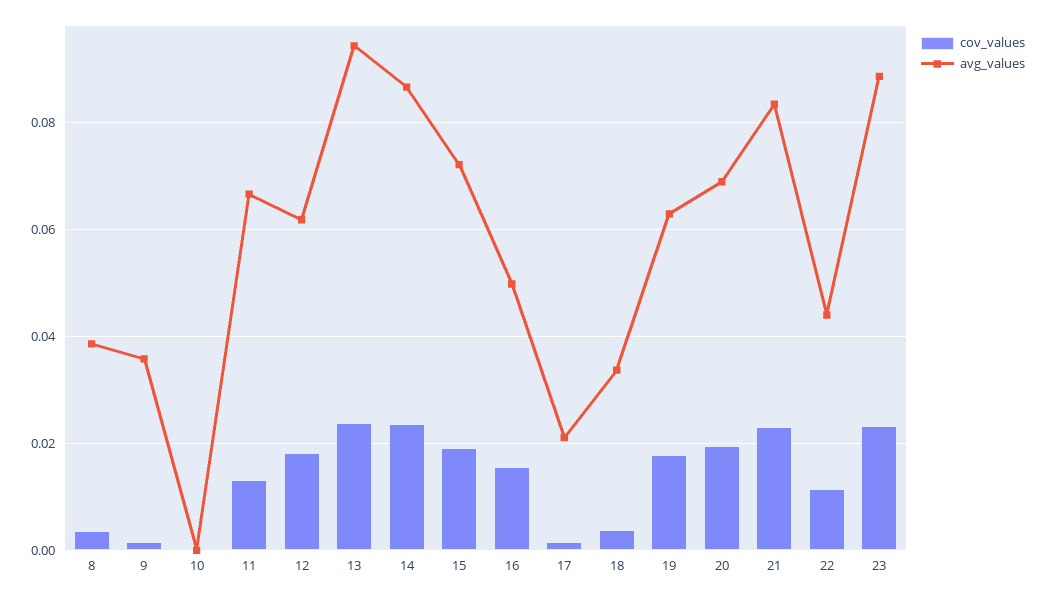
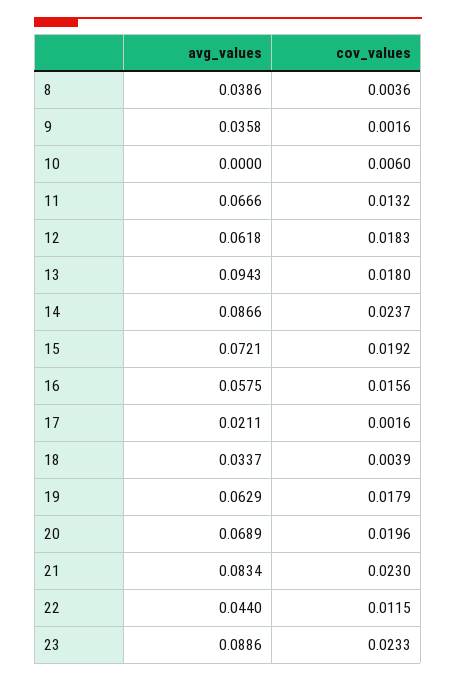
  {
    "cov_values": {
      "8": 0.0036,
      "9": 0.0016,
-     "10": 0,
+     "10": 0.006,
      "11": 0.0132,
      "12": 0.0183,
-     "13": 0.024,
+     "13": 0.018,
      "14": 0.0237,
      "15": 0.0192,
      "16": 0.0156,
      "17": 0.0016,
      "18": 0.0039,
      "19": 0.0179,
      "20": 0.0196,
      "21": 0.023,
      "22": 0.0115,
      "23": 0.0233
    },
    "avg_values": {
      "8": 0.0386,
      "9": 0.0358,
      "10": 0,
      "11": 0.0666,
      "12": 0.0618,
      "13": 0.0943,
      "14": 0.0866,
      "15": 0.0721,
-     "16": 0.05,
+     "16": 0.0575,
      "17": 0.0211,
      "18": 0.0337,
      "19": 0.0629,
      "20": 0.0689,
      "21": 0.0834,
      "22": 0.044,
      "23": 0.0886
    }
  }

